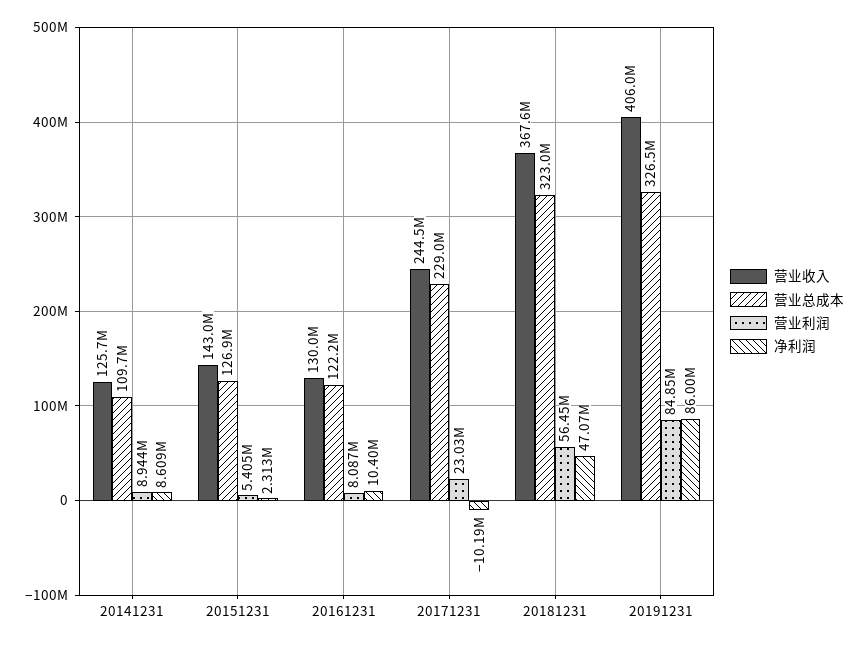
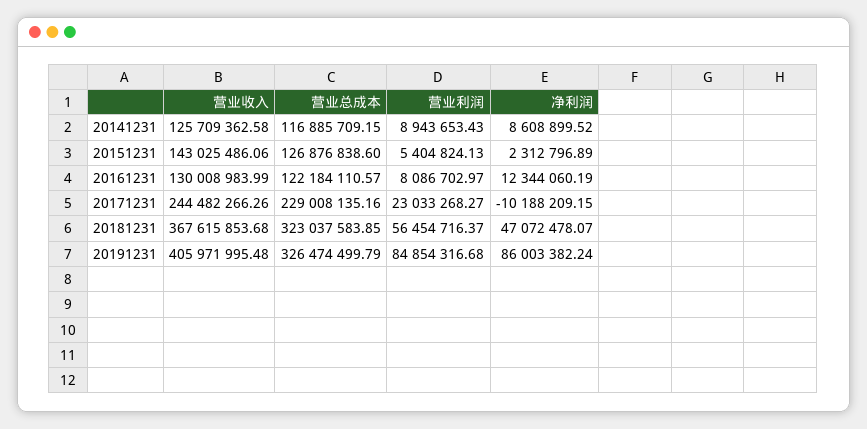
  {
    "营业收入": {
      "20141231": 125709362.58,
      "20151231": 143025486.06,
      "20161231": 130008983.99,
      "20171231": 244482266.26,
      "20181231": 367615853.68,
      "20191231": 405971995.48
    },
    "营业总成本": {
-     "20141231": 109700000,
+     "20141231": 116885709.15,
      "20151231": 126876838.6,
      "20161231": 122184110.57,
      "20171231": 229008135.16,
      "20181231": 323037583.85,
      "20191231": 326474499.79
    },
    "营业利润": {
      "20141231": 8943653.43,
      "20151231": 5404824.13,
      "20161231": 8086702.97,
      "20171231": 23033268.27,
      "20181231": 56454716.37,
      "20191231": 84854316.68
    },
    "净利润": {
      "20141231": 8608899.52,
      "20151231": 2312796.89,
-     "20161231": 10400000,
+     "20161231": 12344060.19,
      "20171231": -10188209.15,
      "20181231": 47072478.07,
      "20191231": 86003382.24
    }
  }

